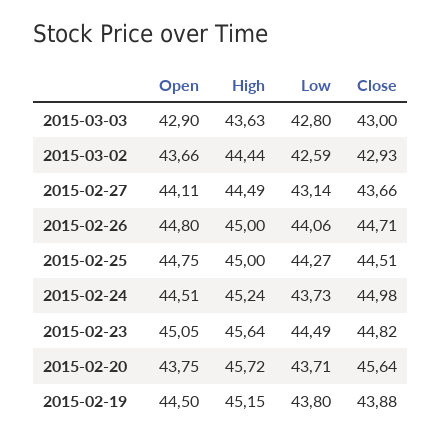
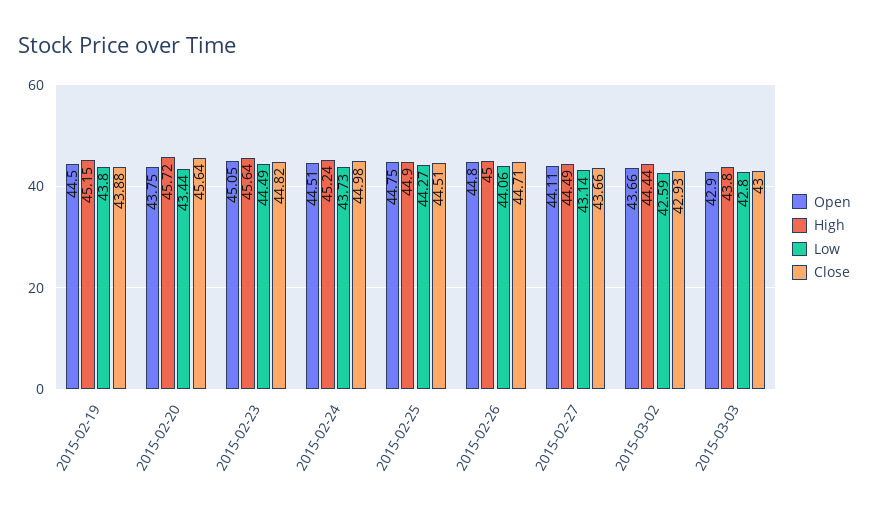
  {
    "Open": {
      "2015-03-03": 42.9,
      "2015-03-02": 43.66,
      "2015-02-27": 44.11,
      "2015-02-26": 44.8,
      "2015-02-25": 44.75,
      "2015-02-24": 44.51,
      "2015-02-23": 45.05,
      "2015-02-20": 43.75,
      "2015-02-19": 44.5
    },
    "High": {
-     "2015-03-03": 43.63,
+     "2015-03-03": 43.8,
      "2015-03-02": 44.44,
      "2015-02-27": 44.49,
      "2015-02-26": 45,
-     "2015-02-25": 45,
+     "2015-02-25": 44.9,
      "2015-02-24": 45.24,
      "2015-02-23": 45.64,
      "2015-02-20": 45.72,
      "2015-02-19": 45.15
    },
    "Low": {
      "2015-03-03": 42.8,
      "2015-03-02": 42.59,
      "2015-02-27": 43.14,
      "2015-02-26": 44.06,
      "2015-02-25": 44.27,
      "2015-02-24": 43.73,
      "2015-02-23": 44.49,
-     "2015-02-20": 43.71,
+     "2015-02-20": 43.44,
      "2015-02-19": 43.8
    },
    "Close": {
      "2015-03-03": 43,
      "2015-03-02": 42.93,
      "2015-02-27": 43.66,
      "2015-02-26": 44.71,
      "2015-02-25": 44.51,
      "2015-02-24": 44.98,
      "2015-02-23": 44.82,
      "2015-02-20": 45.64,
      "2015-02-19": 43.88
    }
  }

